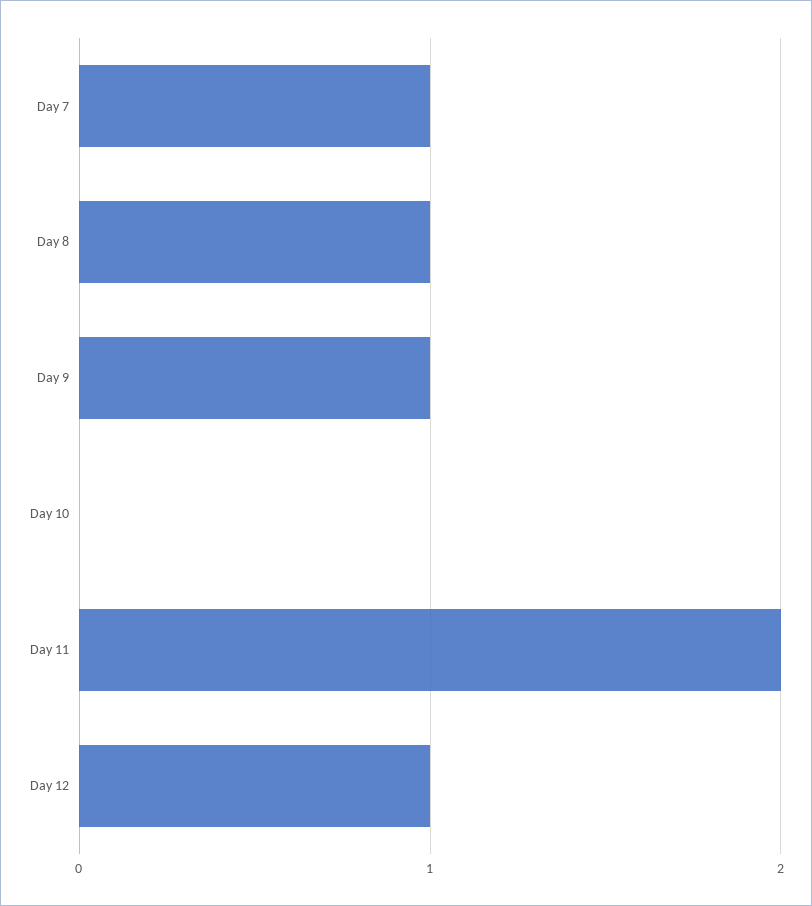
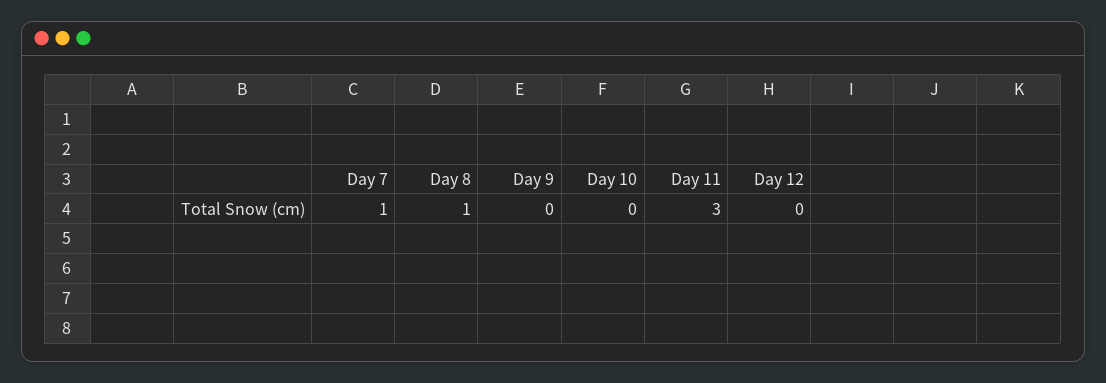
  {
    "Day 7": 1,
    "Day 8": 1,
-   "Day 9": 1,
+   "Day 9": 0,
    "Day 10": 0,
-   "Day 11": 2,
+   "Day 11": 3,
-   "Day 12": 1
+   "Day 12": 0
  }

